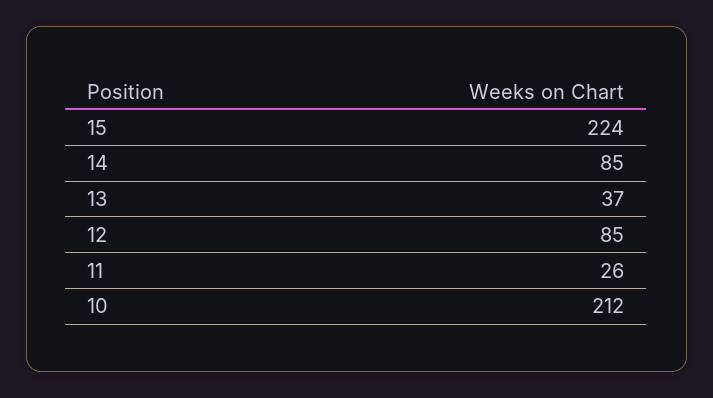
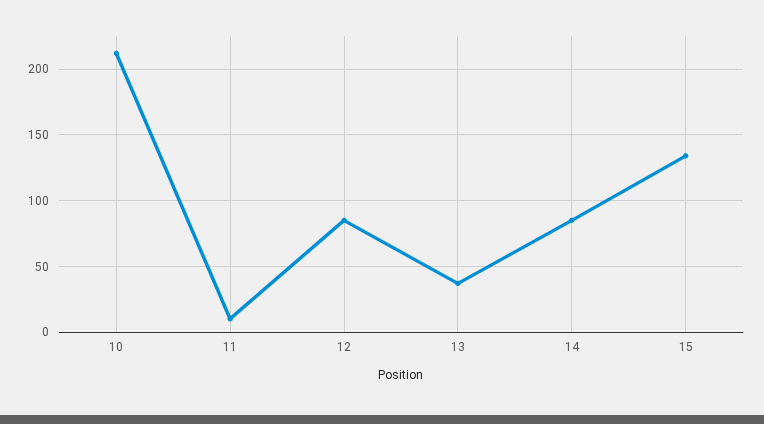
  {
-   "15": 224,
+   "15": 135,
    "14": 85,
    "13": 37,
    "12": 85,
-   "11": 26,
+   "11": 10,
    "10": 212
  }

